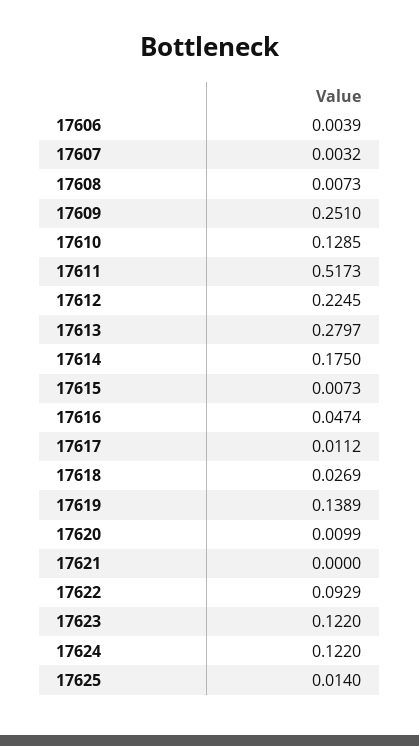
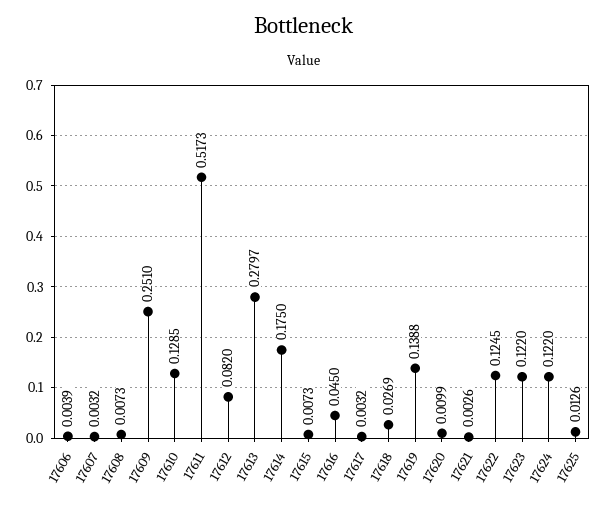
  {
    "17606": 0.0039,
    "17607": 0.0032,
    "17608": 0.0073,
    "17609": 0.251,
    "17610": 0.1285,
    "17611": 0.5173,
-   "17612": 0.2245,
+   "17612": 0.082,
    "17613": 0.2797,
    "17614": 0.175,
    "17615": 0.0073,
-   "17616": 0.0474,
+   "17616": 0.045,
-   "17617": 0.0112,
+   "17617": 0.0032,
    "17618": 0.0269,
-   "17619": 0.1389,
+   "17619": 0.1388,
    "17620": 0.0099,
-   "17621": 0,
+   "17621": 0.0026,
-   "17622": 0.0929,
+   "17622": 0.1245,
    "17623": 0.122,
    "17624": 0.122,
-   "17625": 0.014
+   "17625": 0.0126
  }

